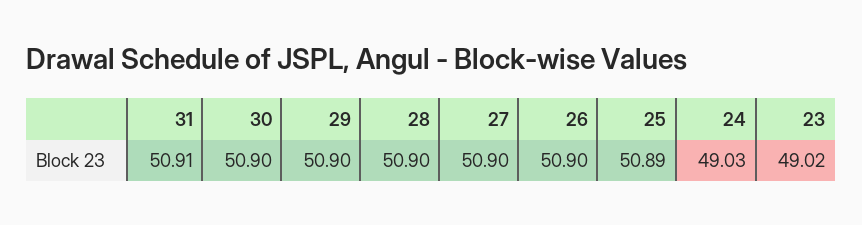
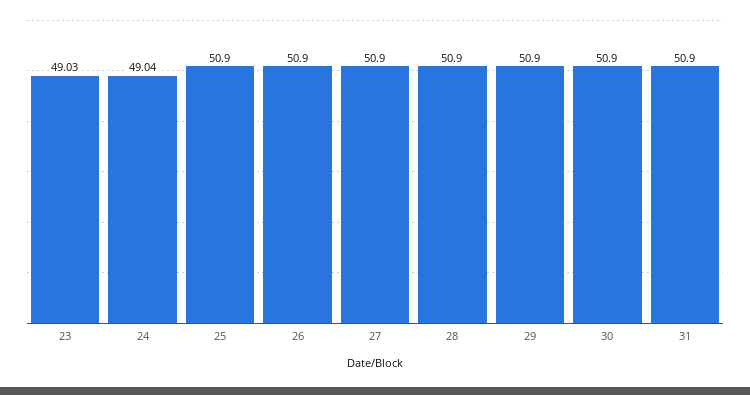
  {
-   "31": 50.91,
+   "31": 50.9,
    "30": 50.9,
    "29": 50.9,
    "28": 50.9,
    "27": 50.9,
    "26": 50.9,
-   "25": 50.89,
+   "25": 50.9,
-   "24": 49.03,
+   "24": 49.04,
-   "23": 49.02
+   "23": 49.03
  }

